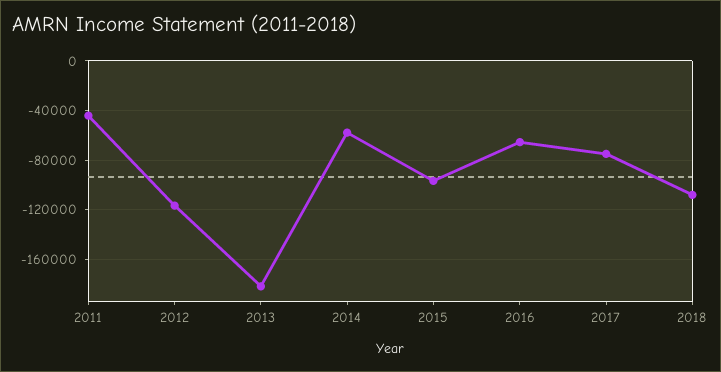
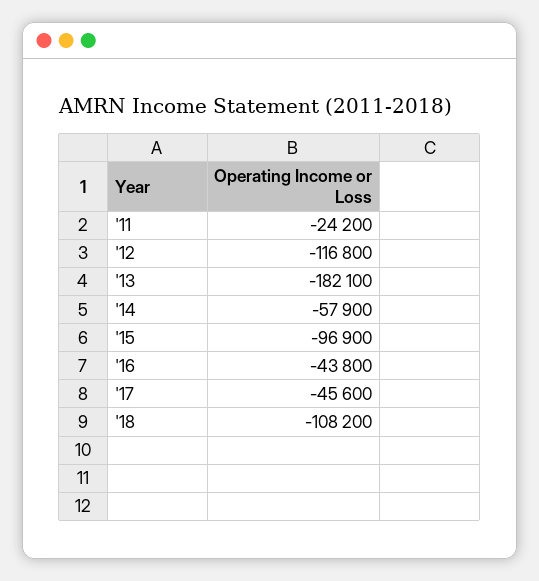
  {
-   "2011": -45000,
+   "2011": -24200,
    "2012": -116800,
    "2013": -182100,
    "2014": -57900,
    "2015": -96900,
-   "2016": -65000,
+   "2016": -43800,
-   "2017": -75000,
+   "2017": -45600,
    "2018": -108200
  }

